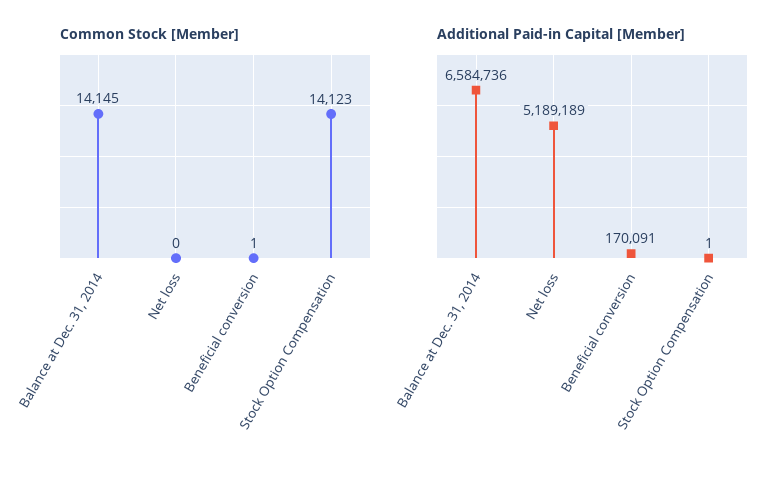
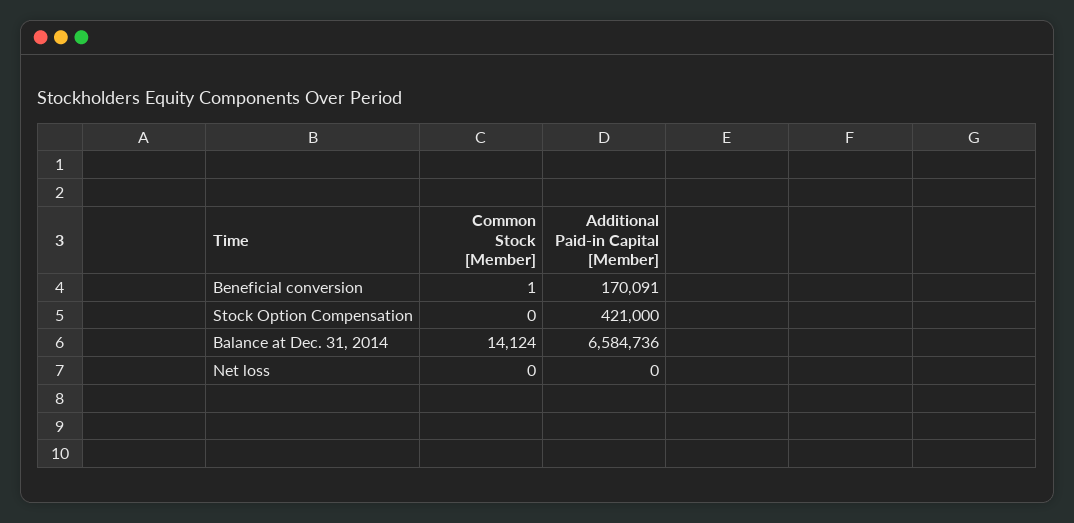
  {
    "Common Stock [Member]": {
-     "Balance at Dec. 31, 2014": 14145,
+     "Balance at Dec. 31, 2014": 14124,
      "Net loss": 0,
      "Beneficial conversion": 1,
-     "Stock Option Compensation": 14123
+     "Stock Option Compensation": 0
    },
    "Additional Paid-in Capital [Member]": {
      "Balance at Dec. 31, 2014": 6584736,
-     "Net loss": 5189189,
+     "Net loss": 0,
      "Beneficial conversion": 170091,
-     "Stock Option Compensation": 1
+     "Stock Option Compensation": 421000
    }
  }

